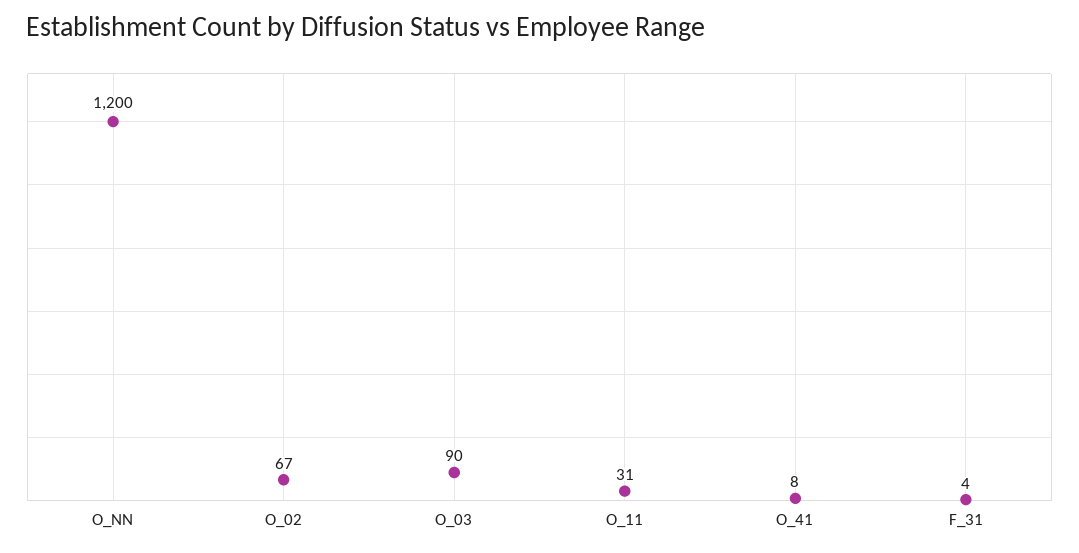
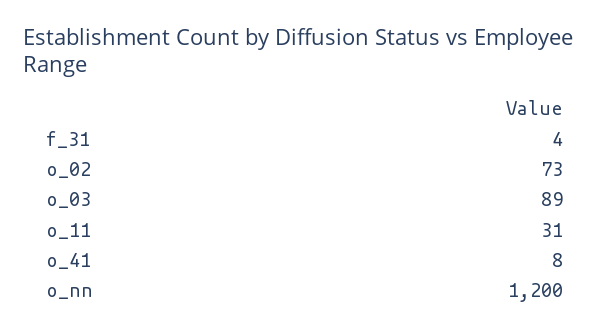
  {
    "O_NN": 1200,
-   "O_02": 67,
+   "O_02": 73,
-   "O_03": 90,
+   "O_03": 89,
    "O_11": 31,
    "O_41": 8,
    "F_31": 4
  }

